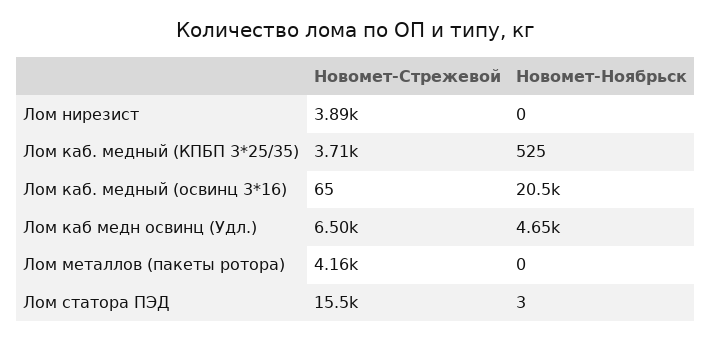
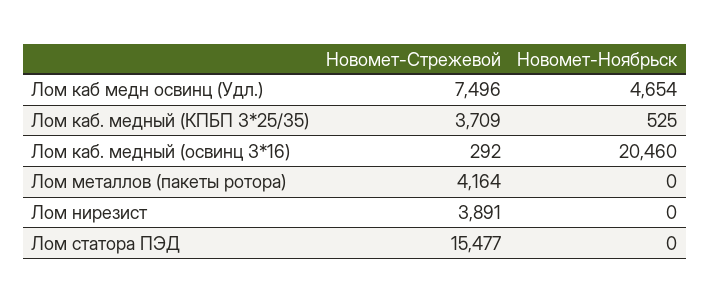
  {
    "Новомет-Стрежевой": {
      "Лом нирезист": 3891,
      "Лом каб. медный (КПБП 3*25/35)": 3709,
-     "Лом каб. медный (освинц 3*16)": 65,
+     "Лом каб. медный (освинц 3*16)": 292,
-     "Лом каб медн освинц (Удл.)": 6500,
+     "Лом каб медн освинц (Удл.)": 7496,
      "Лом металлов (пакеты ротора)": 4164,
      "Лом статора ПЭД": 15477
    },
    "Новомет-Ноябрьск": {
      "Лом нирезист": 0,
      "Лом каб. медный (КПБП 3*25/35)": 525,
      "Лом каб. медный (освинц 3*16)": 20460,
      "Лом каб медн освинц (Удл.)": 4654,
      "Лом металлов (пакеты ротора)": 0,
-     "Лом статора ПЭД": 3
+     "Лом статора ПЭД": 0
    }
  }

